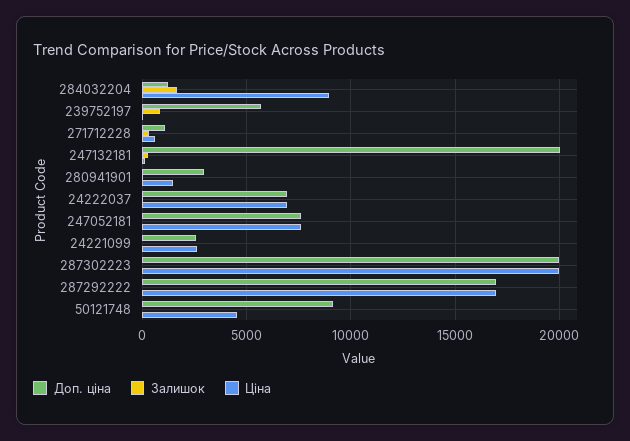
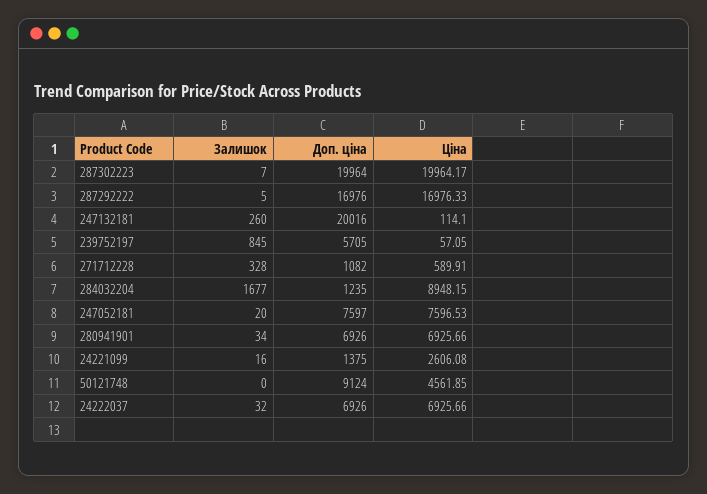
  {
    "Доп. ціна": {
      "284032204": 1235,
      "239752197": 5705,
      "271712228": 1082,
      "247132181": 20016,
-     "280941901": 3000,
+     "280941901": 6926,
      "24222037": 6926,
      "247052181": 7597,
-     "24221099": 2500,
+     "24221099": 1375,
      "287302223": 19964,
      "287292222": 16976,
      "50121748": 9124
    },
    "Залишок": {
      "284032204": 1677,
      "239752197": 845,
      "271712228": 328,
      "247132181": 260,
      "280941901": 34,
      "24222037": 32,
      "247052181": 20,
      "24221099": 16,
      "287302223": 7,
      "287292222": 5,
      "50121748": 0
    },
    "Ціна": {
      "284032204": 8948.15,
      "239752197": 57.05,
      "271712228": 589.91,
      "247132181": 114.1,
-     "280941901": 1500,
+     "280941901": 6925.66,
      "24222037": 6925.66,
      "247052181": 7596.53,
      "24221099": 2606.08,
      "287302223": 19964.17,
      "287292222": 16976.33,
      "50121748": 4561.85
    }
  }

